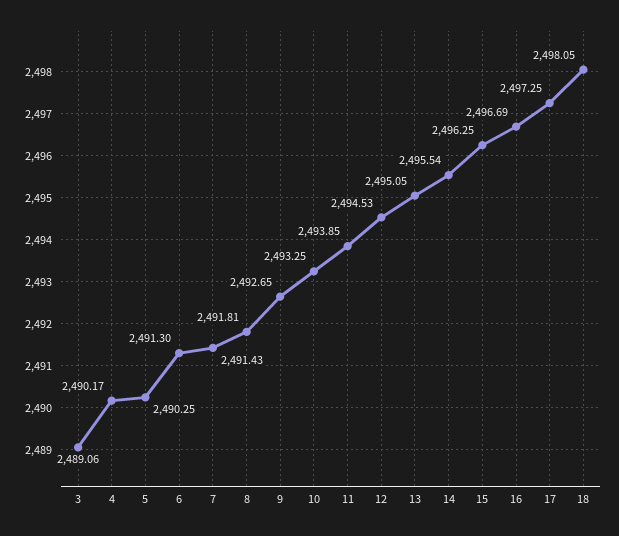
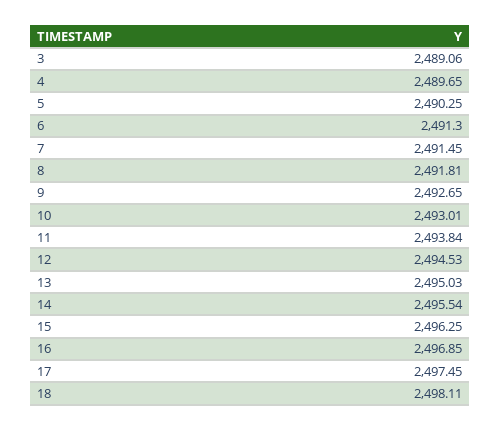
  {
    "3": 2489.06,
-   "4": 2490.17,
+   "4": 2489.65,
    "5": 2490.25,
    "6": 2491.3,
-   "7": 2491.43,
+   "7": 2491.45,
    "8": 2491.81,
    "9": 2492.65,
-   "10": 2493.25,
+   "10": 2493.01,
-   "11": 2493.85,
+   "11": 2493.84,
    "12": 2494.53,
-   "13": 2495.05,
+   "13": 2495.03,
    "14": 2495.54,
    "15": 2496.25,
-   "16": 2496.69,
+   "16": 2496.85,
-   "17": 2497.25,
+   "17": 2497.45,
-   "18": 2498.05
+   "18": 2498.11
  }

